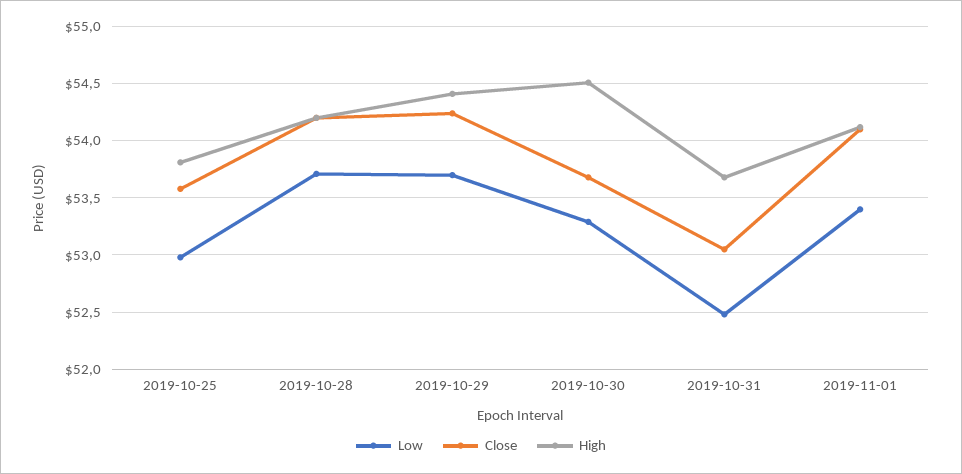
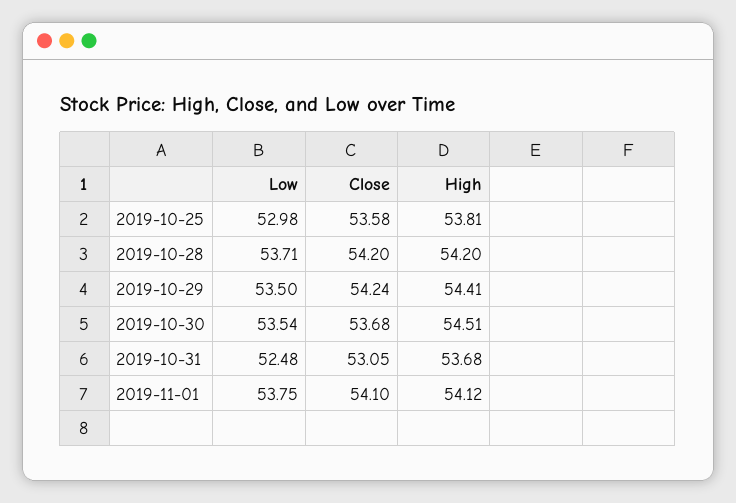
  {
    "Low": {
      "2019-10-25": 52.98,
      "2019-10-28": 53.71,
-     "2019-10-29": 53.7,
+     "2019-10-29": 53.5,
-     "2019-10-30": 53.3,
+     "2019-10-30": 53.54,
      "2019-10-31": 52.48,
-     "2019-11-01": 53.4
+     "2019-11-01": 53.75
    },
    "Close": {
      "2019-10-25": 53.58,
      "2019-10-28": 54.2,
      "2019-10-29": 54.24,
      "2019-10-30": 53.68,
      "2019-10-31": 53.05,
      "2019-11-01": 54.1
    },
    "High": {
      "2019-10-25": 53.81,
      "2019-10-28": 54.2,
      "2019-10-29": 54.41,
      "2019-10-30": 54.51,
      "2019-10-31": 53.68,
      "2019-11-01": 54.12
    }
  }

